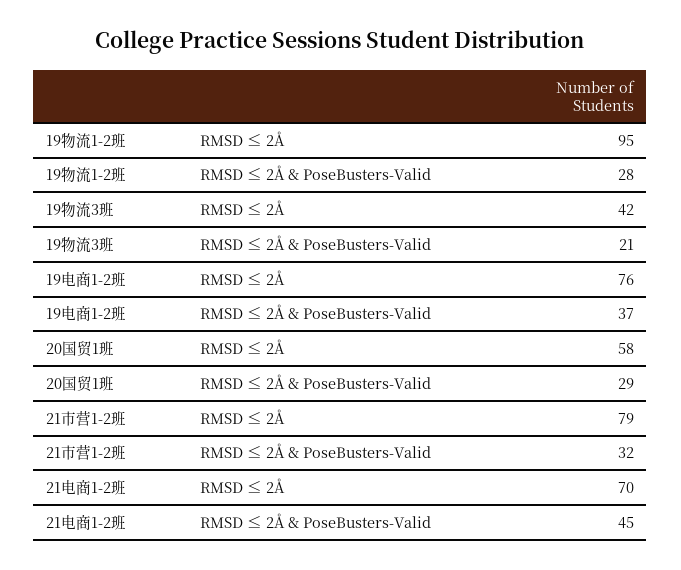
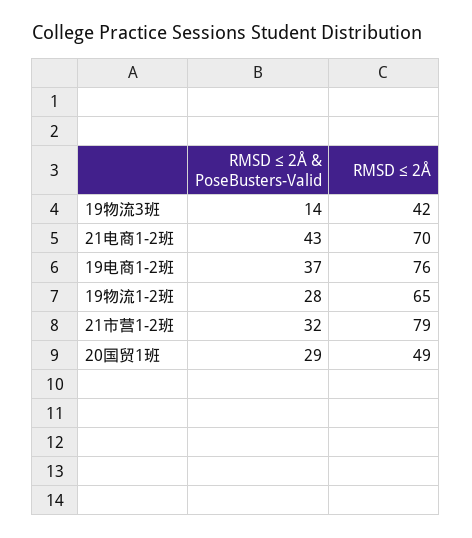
  {
    "19物流1-2班": {
-     "RMSD ≤ 2Å": 95,
+     "RMSD ≤ 2Å": 65,
      "RMSD ≤ 2Å & PoseBusters-Valid": 28
    },
    "19物流3班": {
      "RMSD ≤ 2Å": 42,
-     "RMSD ≤ 2Å & PoseBusters-Valid": 21
+     "RMSD ≤ 2Å & PoseBusters-Valid": 14
    },
    "19电商1-2班": {
      "RMSD ≤ 2Å": 76,
      "RMSD ≤ 2Å & PoseBusters-Valid": 37
    },
    "20国贸1班": {
-     "RMSD ≤ 2Å": 58,
+     "RMSD ≤ 2Å": 49,
      "RMSD ≤ 2Å & PoseBusters-Valid": 29
    },
    "21市营1-2班": {
      "RMSD ≤ 2Å": 79,
      "RMSD ≤ 2Å & PoseBusters-Valid": 32
    },
    "21电商1-2班": {
      "RMSD ≤ 2Å": 70,
-     "RMSD ≤ 2Å & PoseBusters-Valid": 45
+     "RMSD ≤ 2Å & PoseBusters-Valid": 43
    }
  }

